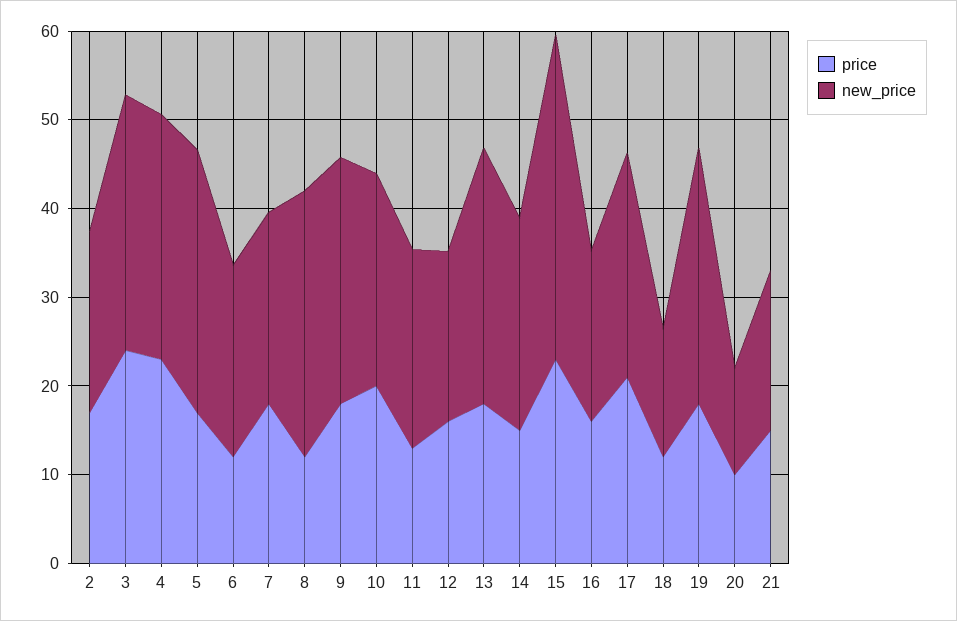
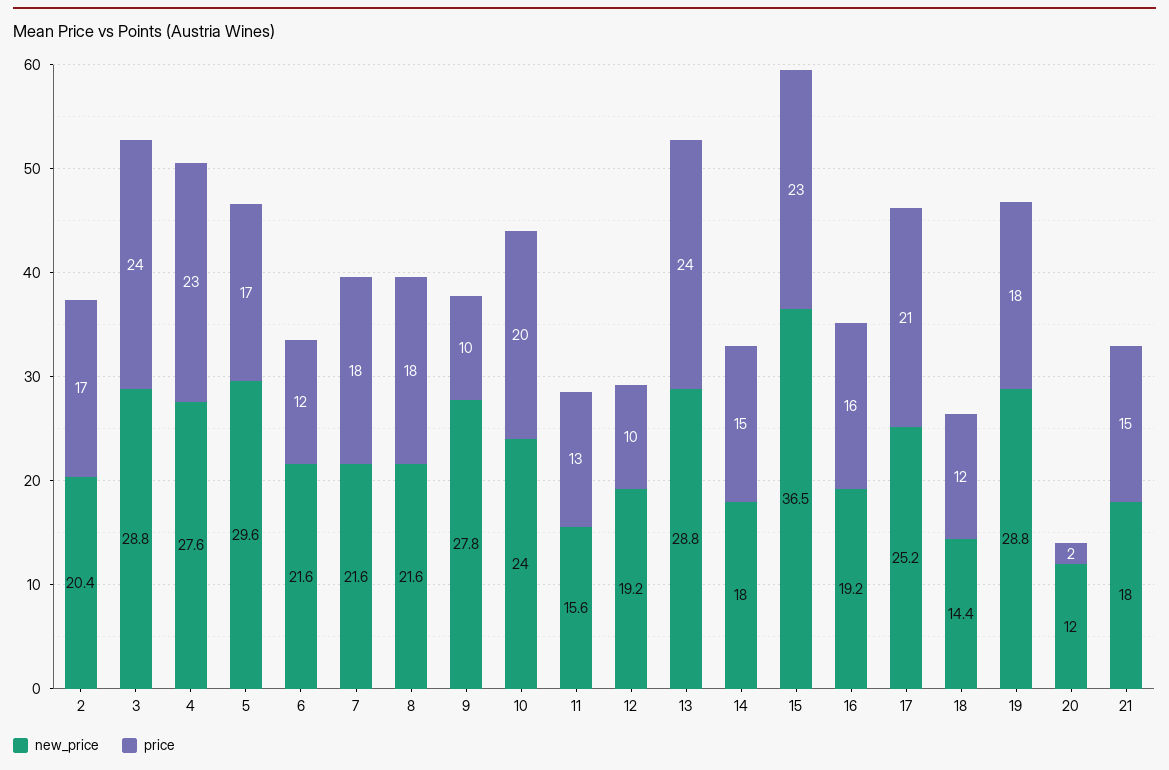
  {
    "price": {
      "2": 17,
      "3": 24,
      "4": 23,
      "5": 17,
      "6": 12,
      "7": 18,
-     "8": 12,
+     "8": 18,
-     "9": 18,
+     "9": 10,
      "10": 20,
      "11": 13,
-     "12": 16,
+     "12": 10,
-     "13": 18,
+     "13": 24,
      "14": 15,
      "15": 23,
      "16": 16,
      "17": 21,
      "18": 12,
      "19": 18,
-     "20": 10,
+     "20": 2,
      "21": 15
    },
    "new_price": {
      "2": 20.4,
      "3": 28.8,
      "4": 27.6,
      "5": 29.6,
      "6": 21.6,
      "7": 21.6,
-     "8": 30,
+     "8": 21.6,
      "9": 27.8,
      "10": 24,
-     "11": 22,
+     "11": 15.6,
      "12": 19.2,
      "13": 28.8,
-     "14": 24,
+     "14": 18,
      "15": 36.5,
      "16": 19.2,
      "17": 25.2,
      "18": 14.4,
      "19": 28.8,
      "20": 12,
      "21": 18
    }
  }

